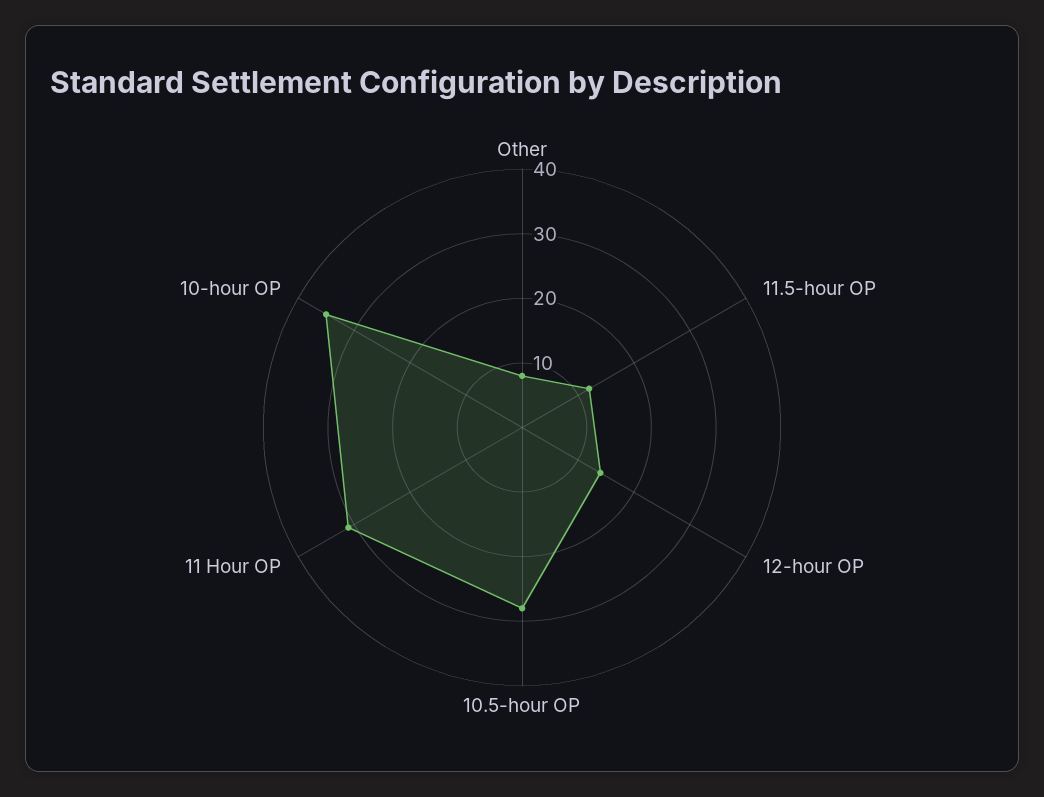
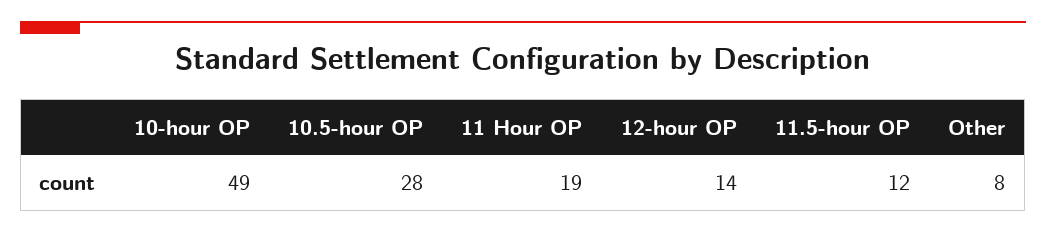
  {
    "Other": 8,
    "11.5-hour OP": 12,
    "12-hour OP": 14,
    "10.5-hour OP": 28,
-   "11 Hour OP": 30,
+   "11 Hour OP": 19,
-   "10-hour OP": 35
+   "10-hour OP": 49
  }

